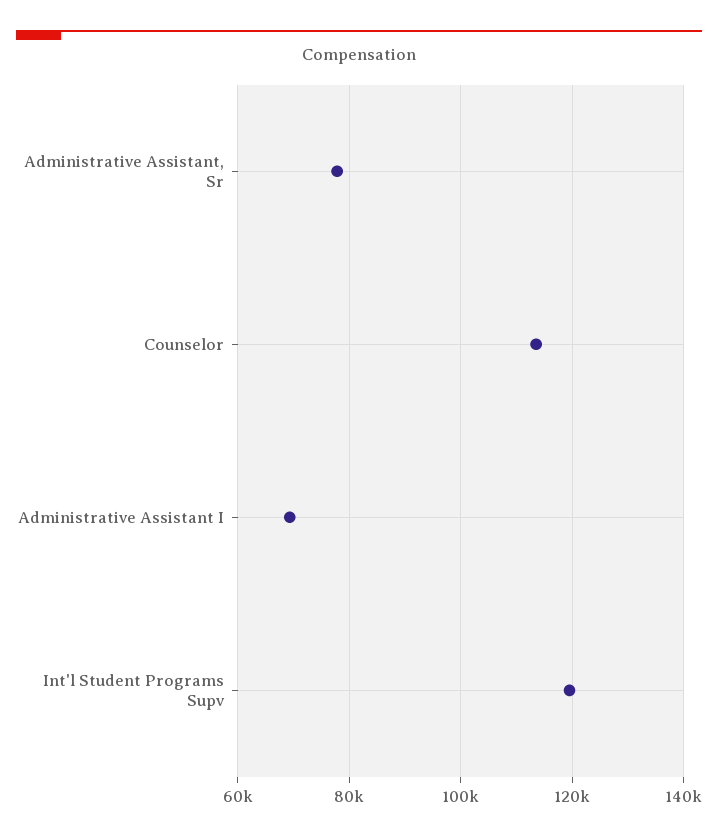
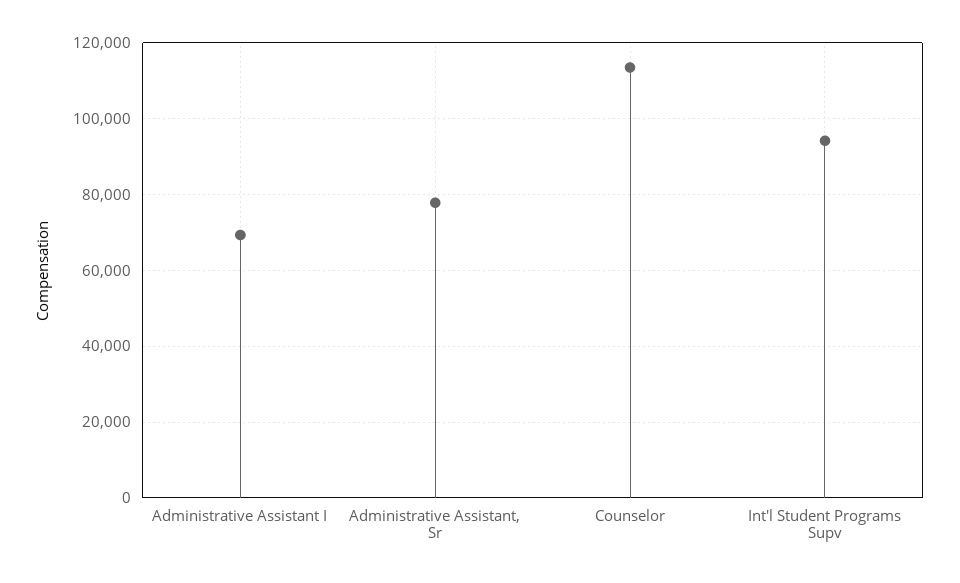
  {
    "Administrative Assistant, Sr": 78000,
    "Counselor": 114000,
    "Administrative Assistant I": 70000,
-   "Int'l Student Programs Supv": 120000
+   "Int'l Student Programs Supv": 94000
  }

